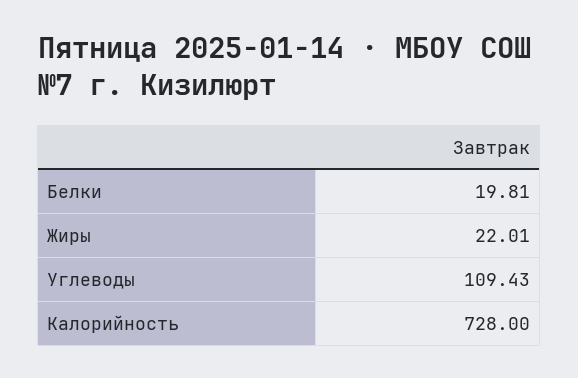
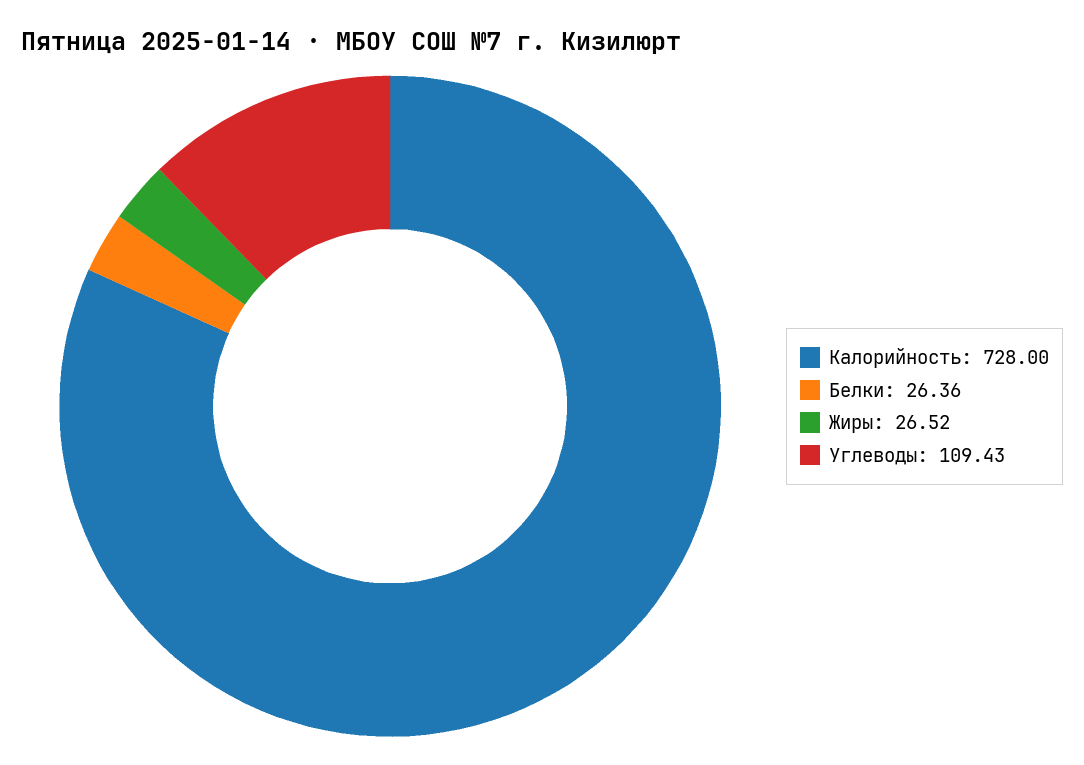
  {
-   "Белки": 19.81,
+   "Белки": 26.36,
-   "Жиры": 22.01,
+   "Жиры": 26.52,
    "Углеводы": 109.43,
    "Калорийность": 728
  }

